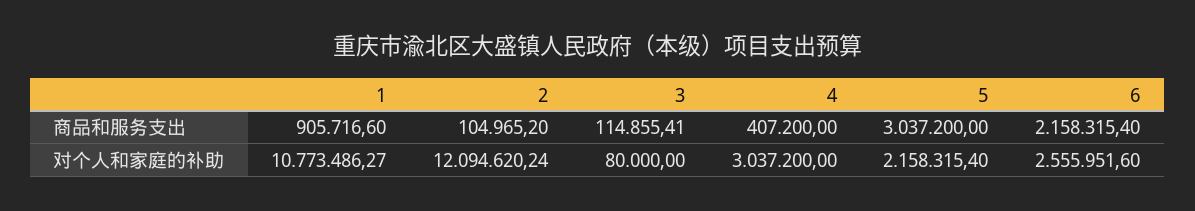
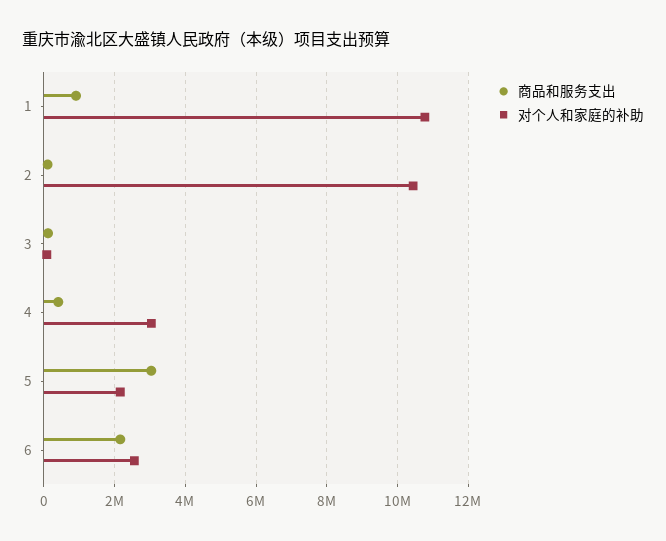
  {
    "商品和服务支出": {
      "1": 905716.6,
      "2": 104965.2,
      "3": 114855.41,
      "4": 407200,
      "5": 3037200,
      "6": 2158315.4
    },
    "对个人和家庭的补助": {
      "1": 10773486.27,
-     "2": 12094620.24,
+     "2": 10400000,
      "3": 80000,
      "4": 3037200,
      "5": 2158315.4,
      "6": 2555951.6
    }
  }

